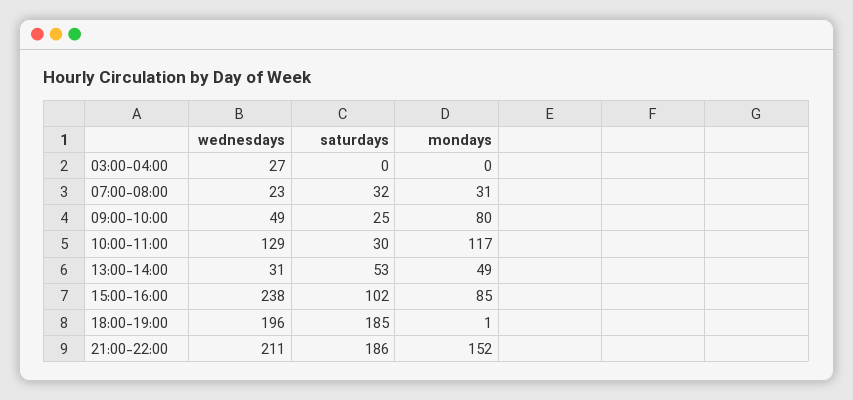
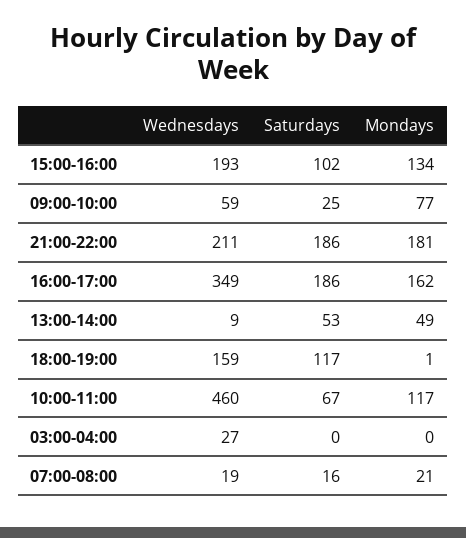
  {
    "wednesdays": {
      "03:00-04:00": 27,
-     "07:00-08:00": 23,
+     "07:00-08:00": 19,
-     "09:00-10:00": 49,
+     "09:00-10:00": 59,
-     "10:00-11:00": 129,
+     "10:00-11:00": 460,
-     "13:00-14:00": 31,
+     "13:00-14:00": 9,
-     "15:00-16:00": 238,
+     "15:00-16:00": 193,
-     "18:00-19:00": 196,
+     "18:00-19:00": 159,
-     "21:00-22:00": 211
+     "21:00-22:00": 211,
+     "16:00-17:00": 349
    },
    "saturdays": {
      "03:00-04:00": 0,
-     "07:00-08:00": 32,
+     "07:00-08:00": 16,
      "09:00-10:00": 25,
-     "10:00-11:00": 30,
+     "10:00-11:00": 67,
      "13:00-14:00": 53,
      "15:00-16:00": 102,
-     "18:00-19:00": 185,
+     "18:00-19:00": 117,
-     "21:00-22:00": 186
+     "21:00-22:00": 186,
+     "16:00-17:00": 186
    },
    "mondays": {
      "03:00-04:00": 0,
-     "07:00-08:00": 31,
+     "07:00-08:00": 21,
-     "09:00-10:00": 80,
+     "09:00-10:00": 77,
      "10:00-11:00": 117,
      "13:00-14:00": 49,
-     "15:00-16:00": 85,
+     "15:00-16:00": 134,
      "18:00-19:00": 1,
-     "21:00-22:00": 152
+     "21:00-22:00": 181,
+     "16:00-17:00": 162
    }
  }

